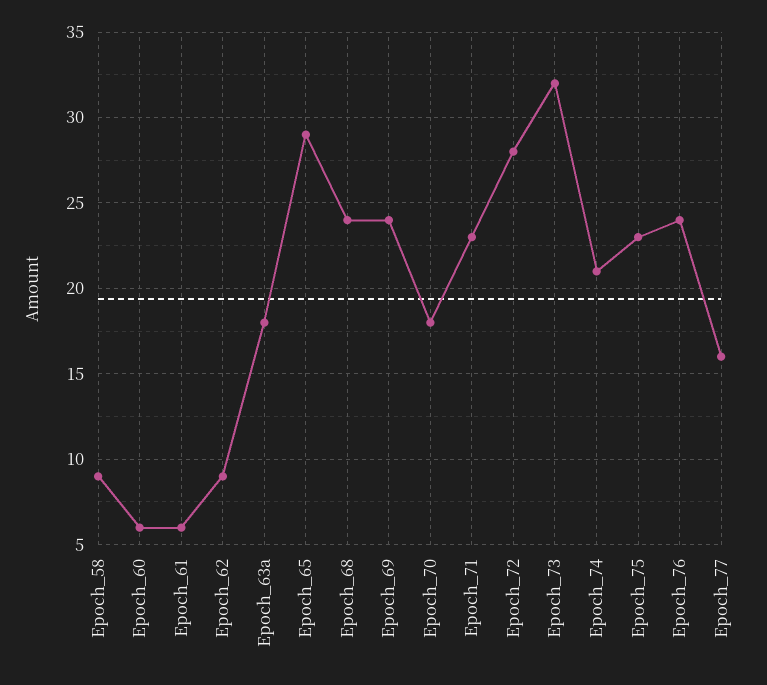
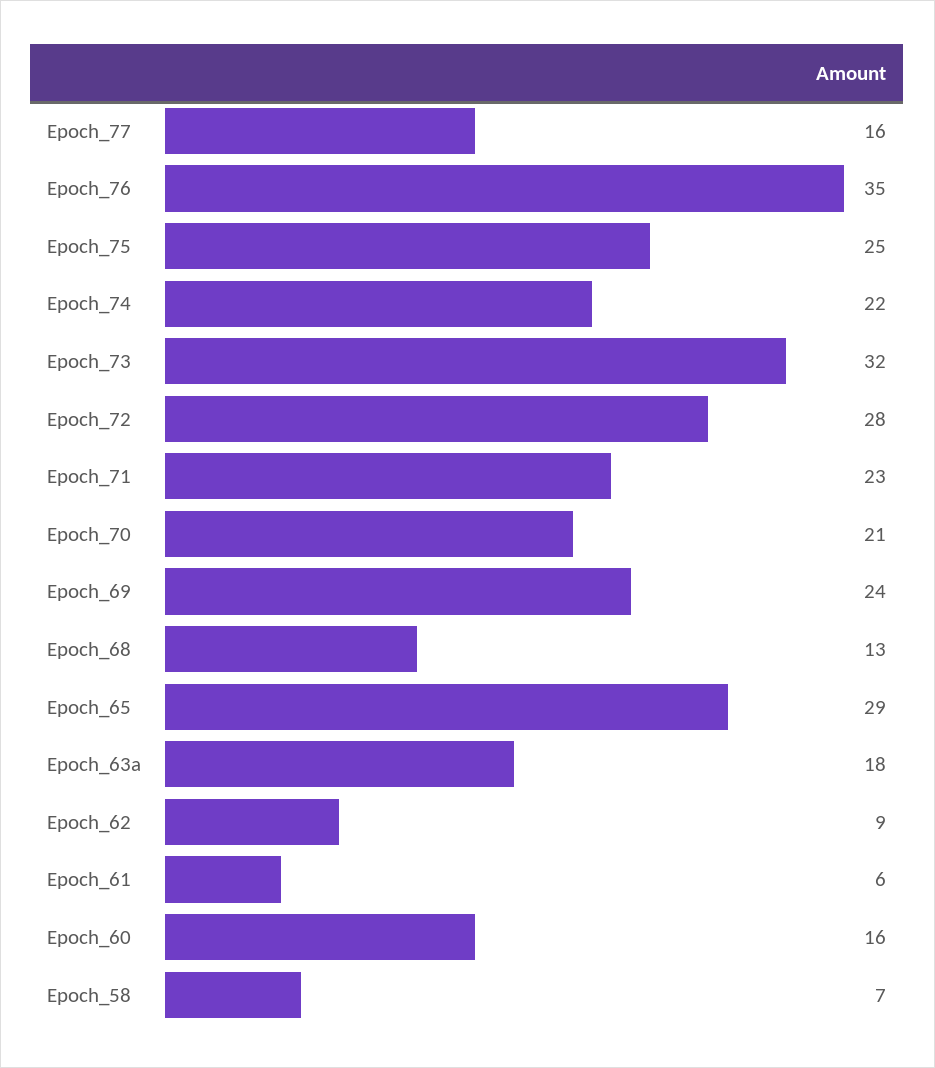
  {
-   "Epoch_58": 9,
+   "Epoch_58": 7,
-   "Epoch_60": 6,
+   "Epoch_60": 16,
    "Epoch_61": 6,
    "Epoch_62": 9,
    "Epoch_63a": 18,
    "Epoch_65": 29,
-   "Epoch_68": 24,
+   "Epoch_68": 13,
    "Epoch_69": 24,
-   "Epoch_70": 18,
+   "Epoch_70": 21,
    "Epoch_71": 23,
    "Epoch_72": 28,
    "Epoch_73": 32,
-   "Epoch_74": 21,
+   "Epoch_74": 22,
-   "Epoch_75": 23,
+   "Epoch_75": 25,
-   "Epoch_76": 24,
+   "Epoch_76": 35,
    "Epoch_77": 16
  }

